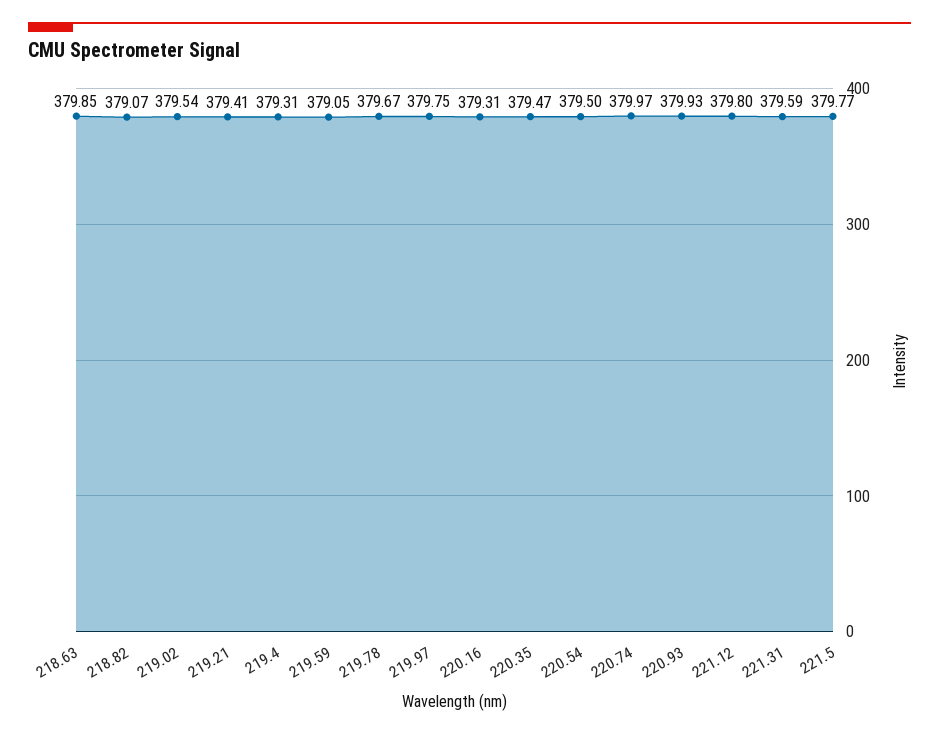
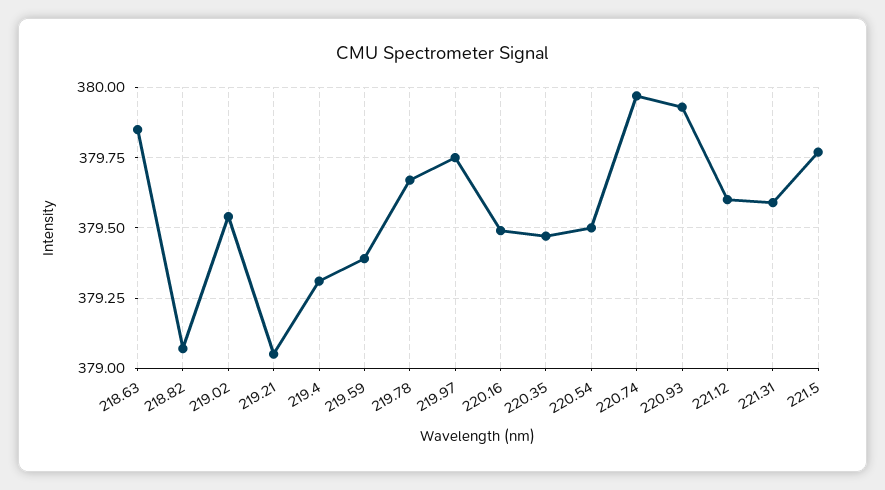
  {
    "218.63": 379.85,
    "218.82": 379.07,
    "219.02": 379.54,
-   "219.21": 379.41,
+   "219.21": 379.05,
    "219.4": 379.31,
-   "219.59": 379.05,
+   "219.59": 379.4,
    "219.78": 379.67,
    "219.97": 379.75,
-   "220.16": 379.31,
+   "220.16": 379.5,
    "220.35": 379.47,
    "220.54": 379.5,
    "220.74": 379.97,
    "220.93": 379.93,
-   "221.12": 379.8,
+   "221.12": 379.6,
    "221.31": 379.59,
    "221.5": 379.77
  }

